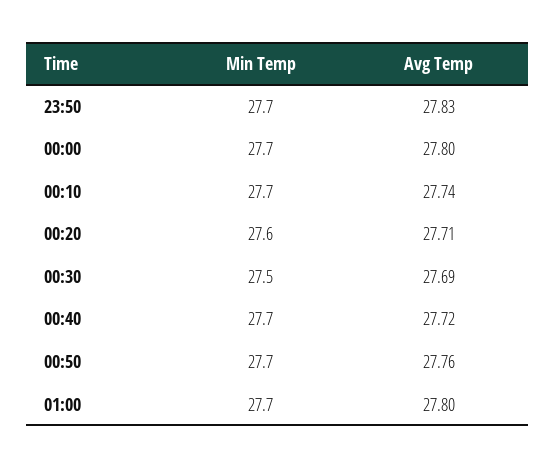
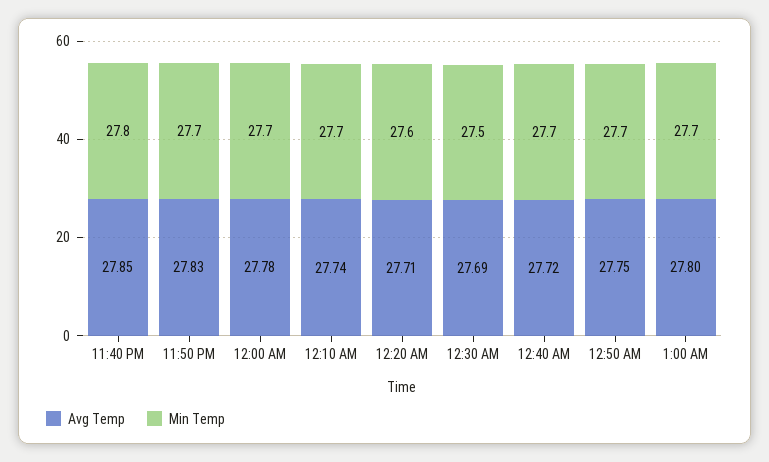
  {
    "Min Temp": {
      "23:50": 27.7,
      "00:00": 27.7,
      "00:10": 27.7,
      "00:20": 27.6,
      "00:30": 27.5,
      "00:40": 27.7,
      "00:50": 27.7,
-     "01:00": 27.7
+     "01:00": 27.7,
+     "11:40 PM": 27.8
    },
    "Avg Temp": {
      "23:50": 27.83,
-     "00:00": 27.8,
+     "00:00": 27.78,
      "00:10": 27.74,
      "00:20": 27.71,
      "00:30": 27.69,
      "00:40": 27.72,
-     "00:50": 27.76,
+     "00:50": 27.75,
-     "01:00": 27.8
+     "01:00": 27.8,
+     "11:40 PM": 27.85
    }
  }

